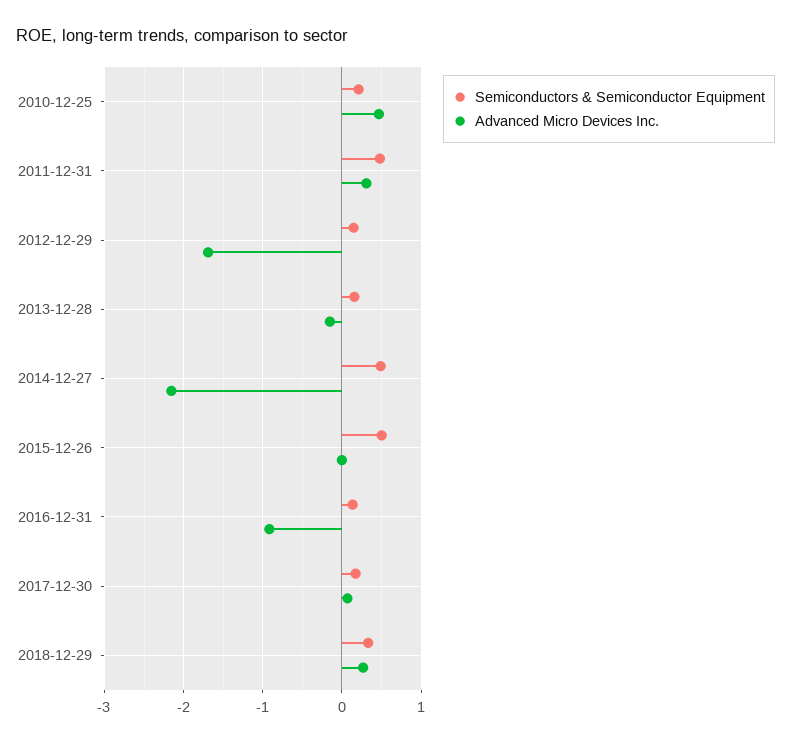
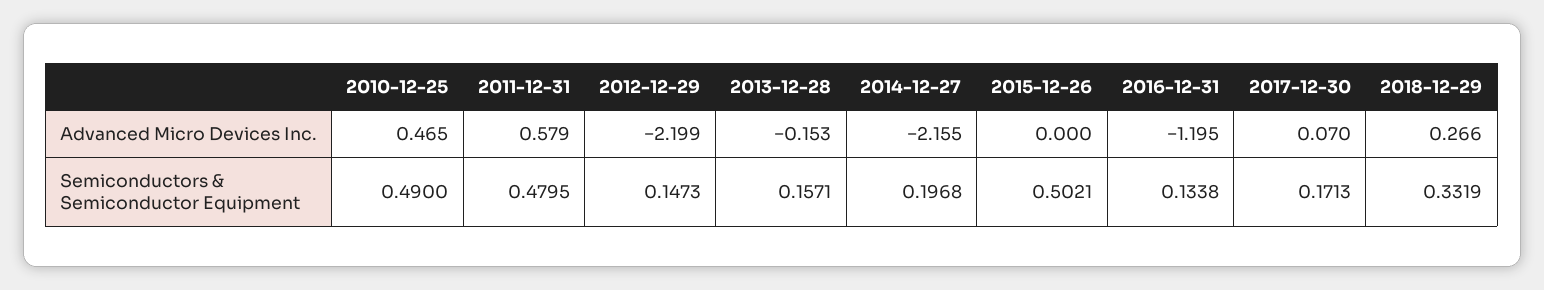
  {
    "Semiconductors & Semiconductor Equipment": {
-     "2010-12-25": 0.2,
+     "2010-12-25": 0.49,
      "2011-12-31": 0.4795,
      "2012-12-29": 0.1473,
      "2013-12-28": 0.1571,
-     "2014-12-27": 0.5,
+     "2014-12-27": 0.1968,
      "2015-12-26": 0.5021,
      "2016-12-31": 0.1338,
      "2017-12-30": 0.1713,
      "2018-12-29": 0.3319
    },
    "Advanced Micro Devices Inc.": {
      "2010-12-25": 0.465,
-     "2011-12-31": 0.3,
+     "2011-12-31": 0.579,
-     "2012-12-29": -1.7,
+     "2012-12-29": -2.199,
      "2013-12-28": -0.153,
      "2014-12-27": -2.155,
      "2015-12-26": 0,
-     "2016-12-31": -0.9,
+     "2016-12-31": -1.195,
      "2017-12-30": 0.07,
      "2018-12-29": 0.266
    }
  }

